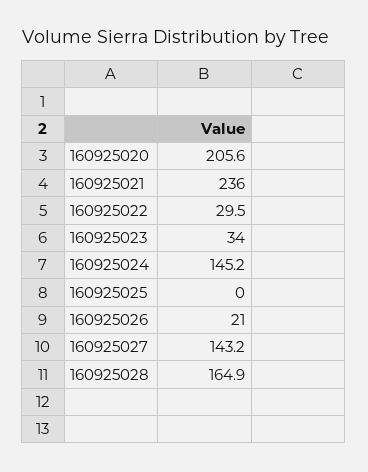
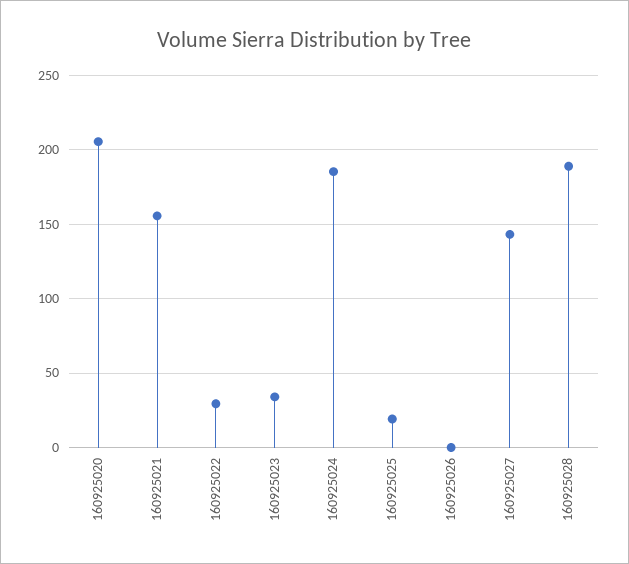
  {
    "160925020": 205.6,
-   "160925021": 236,
+   "160925021": 155,
    "160925022": 29.5,
    "160925023": 34,
-   "160925024": 145.2,
+   "160925024": 185,
-   "160925025": 0,
+   "160925025": 20,
-   "160925026": 21,
+   "160925026": 0,
    "160925027": 143.2,
-   "160925028": 164.9
+   "160925028": 190
  }

